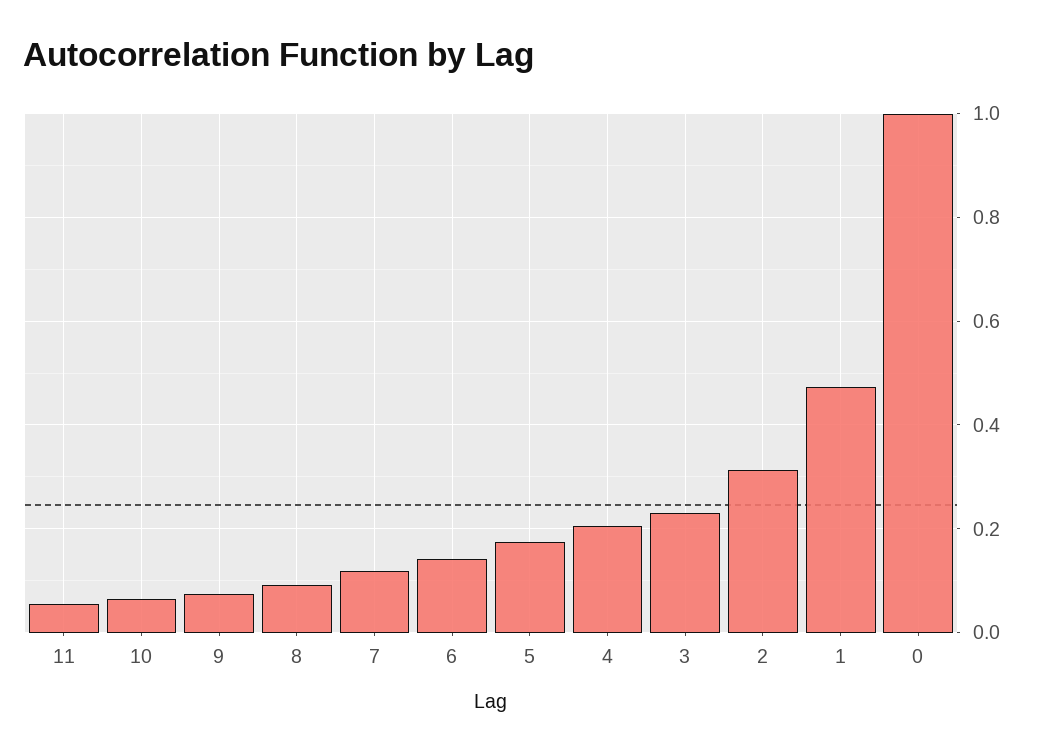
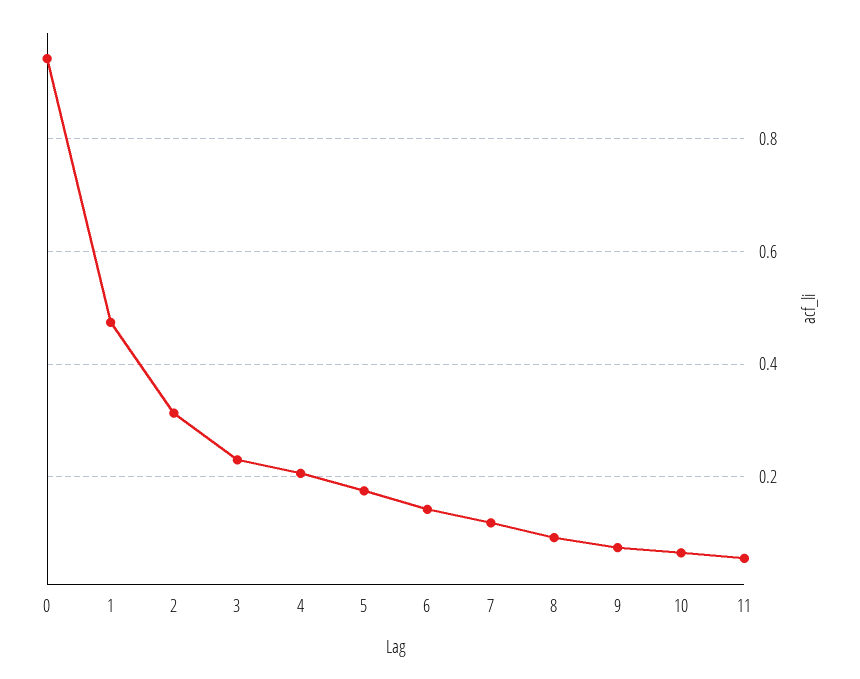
  {
    "11": 0.06,
    "10": 0.06,
    "9": 0.08,
    "8": 0.1,
    "7": 0.12,
    "6": 0.14,
    "5": 0.18,
    "4": 0.2,
    "3": 0.24,
    "2": 0.32,
    "1": 0.48,
-   "0": 1
+   "0": 0.94
  }

